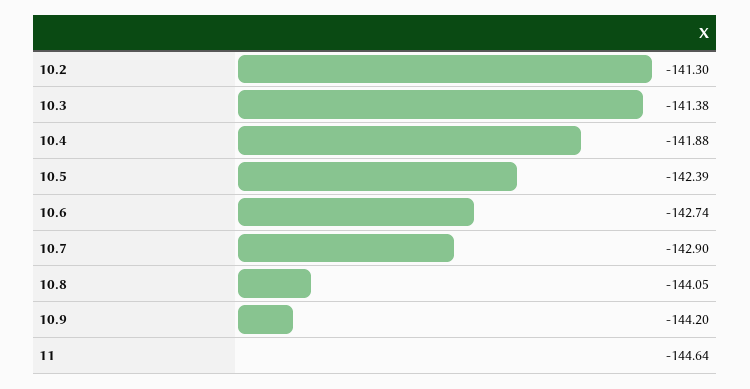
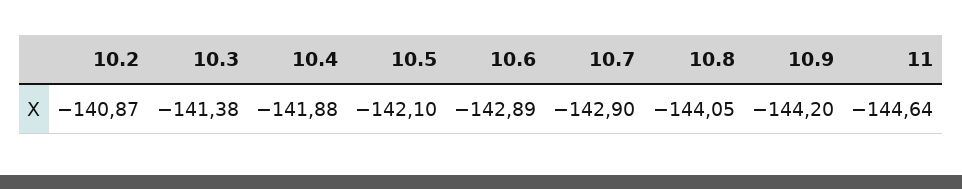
  {
-   "10.2": -141.3,
+   "10.2": -140.87,
    "10.3": -141.38,
    "10.4": -141.88,
-   "10.5": -142.39,
+   "10.5": -142.1,
-   "10.6": -142.74,
+   "10.6": -142.89,
    "10.7": -142.9,
    "10.8": -144.05,
    "10.9": -144.2,
    "11": -144.64
  }

